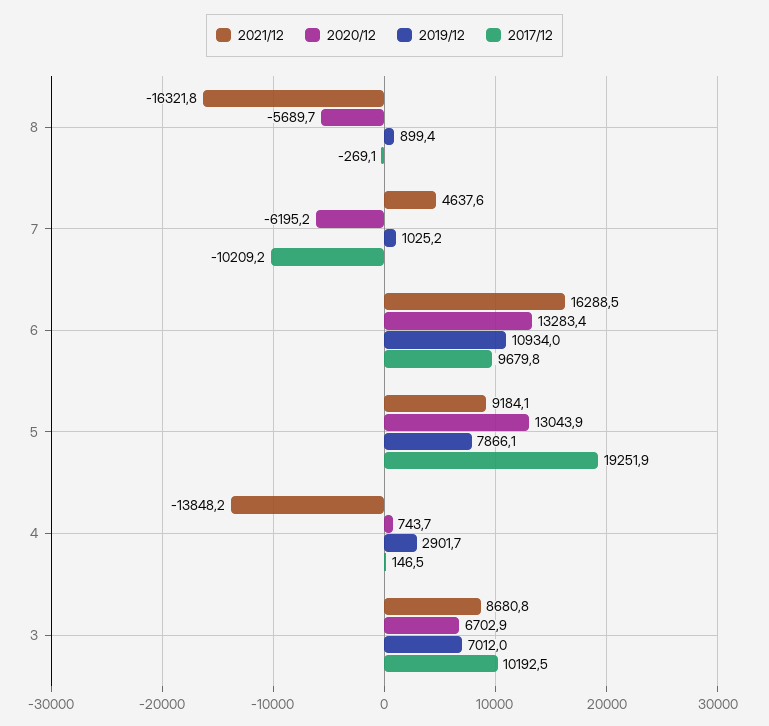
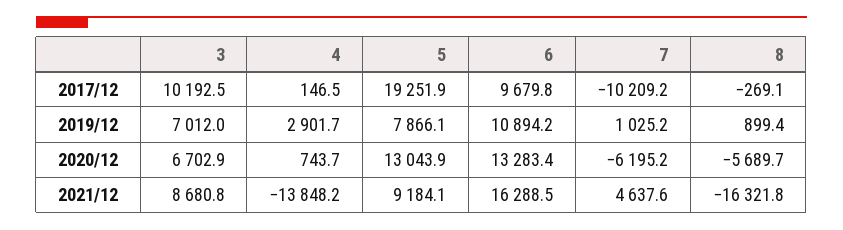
  {
    "2021/12": {
      "8": -16321.8,
      "7": 4637.6,
      "6": 16288.5,
      "5": 9184.1,
      "4": -13848.2,
      "3": 8680.8
    },
    "2020/12": {
      "8": -5689.7,
      "7": -6195.2,
      "6": 13283.4,
      "5": 13043.9,
      "4": 743.7,
      "3": 6702.9
    },
    "2019/12": {
      "8": 899.4,
      "7": 1025.2,
-     "6": 10934,
+     "6": 10894.2,
      "5": 7866.1,
      "4": 2901.7,
      "3": 7012
    },
    "2017/12": {
      "8": -269.1,
      "7": -10209.2,
      "6": 9679.8,
      "5": 19251.9,
      "4": 146.5,
      "3": 10192.5
    }
  }

